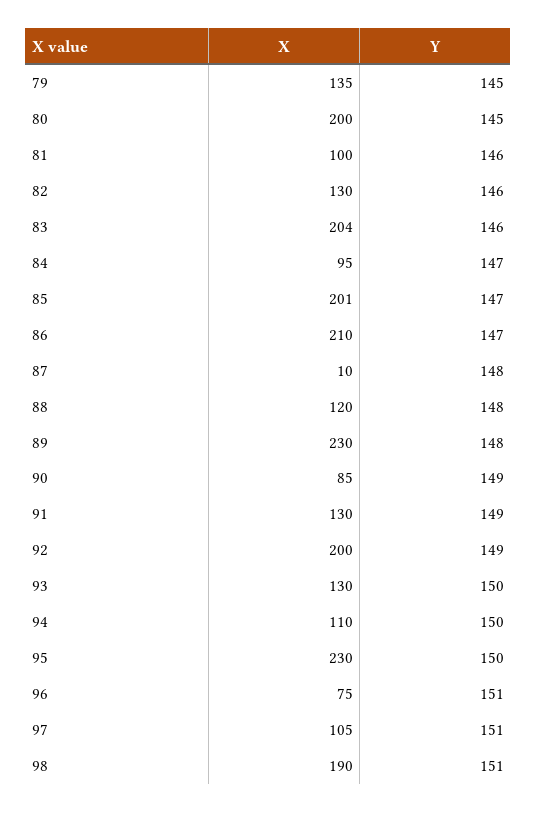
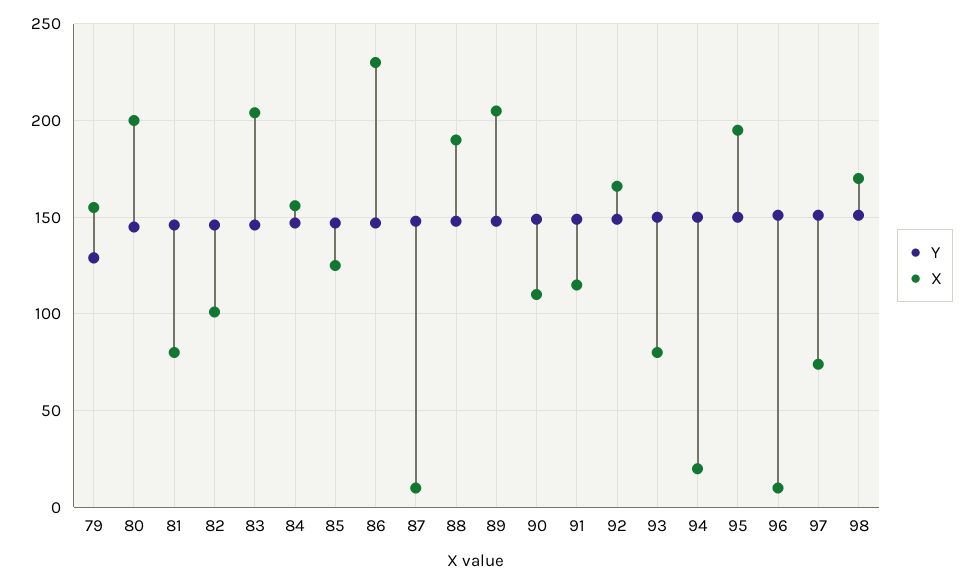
  {
    "X": {
-     "79": 135,
+     "79": 155,
      "80": 200,
-     "81": 100,
+     "81": 80,
-     "82": 130,
+     "82": 100,
      "83": 204,
-     "84": 95,
+     "84": 155,
-     "85": 201,
+     "85": 125,
-     "86": 210,
+     "86": 230,
      "87": 10,
-     "88": 120,
+     "88": 190,
-     "89": 230,
+     "89": 205,
-     "90": 85,
+     "90": 110,
-     "91": 130,
+     "91": 115,
-     "92": 200,
+     "92": 165,
-     "93": 130,
+     "93": 80,
-     "94": 110,
+     "94": 20,
-     "95": 230,
+     "95": 195,
-     "96": 75,
+     "96": 10,
-     "97": 105,
+     "97": 75,
-     "98": 190
+     "98": 170
    },
    "Y": {
-     "79": 145,
+     "79": 130,
      "80": 145,
      "81": 146,
      "82": 146,
      "83": 146,
      "84": 147,
      "85": 147,
      "86": 147,
      "87": 148,
      "88": 148,
      "89": 148,
      "90": 149,
      "91": 149,
      "92": 149,
      "93": 150,
      "94": 150,
      "95": 150,
      "96": 151,
      "97": 151,
      "98": 151
    }
  }

